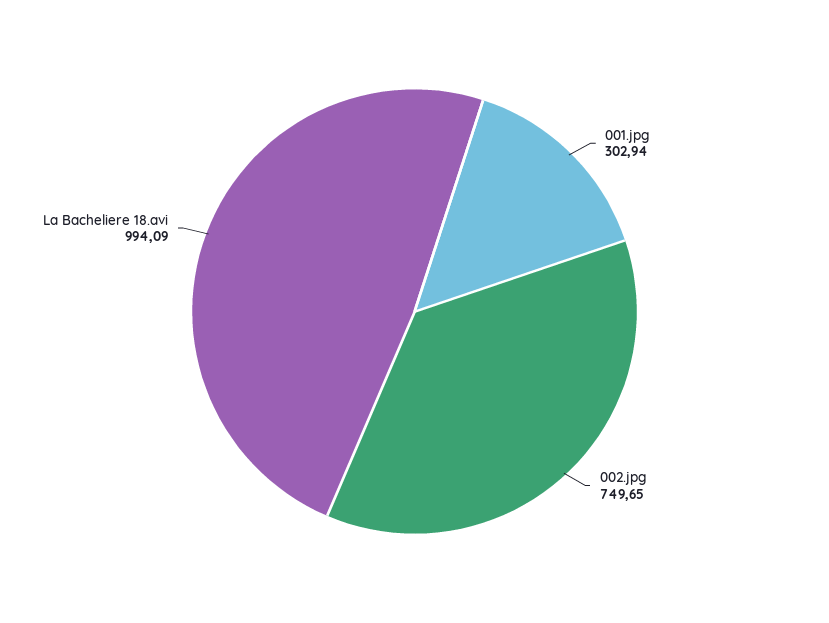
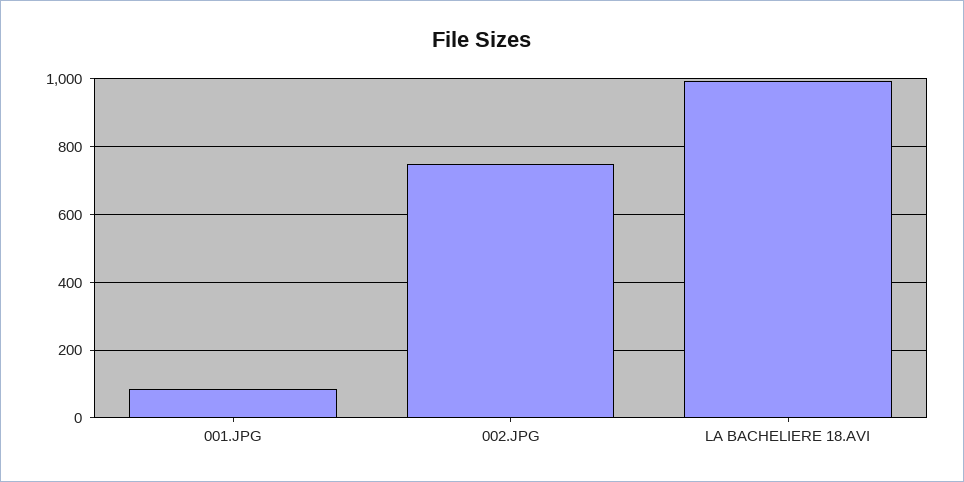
  {
-   "001.jpg": 302.94,
+   "001.jpg": 80,
    "002.jpg": 749.65,
    "La Bacheliere 18.avi": 994.09
  }

